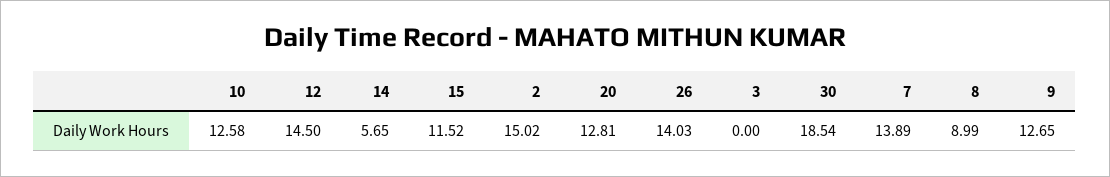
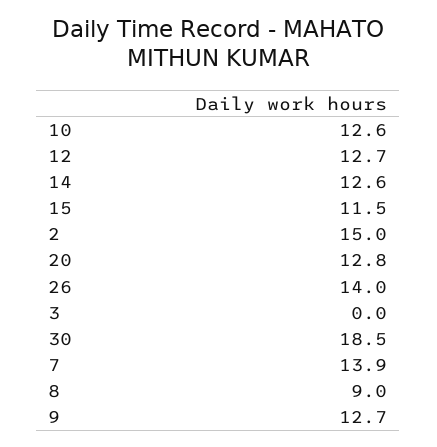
  {
    "10": 12.58,
-   "12": 14.5,
+   "12": 12.7,
-   "14": 5.65,
+   "14": 12.6,
    "15": 11.52,
    "2": 15.02,
    "20": 12.81,
    "26": 14.03,
    "3": 0,
    "30": 18.54,
    "7": 13.89,
    "8": 8.99,
    "9": 12.65
  }

